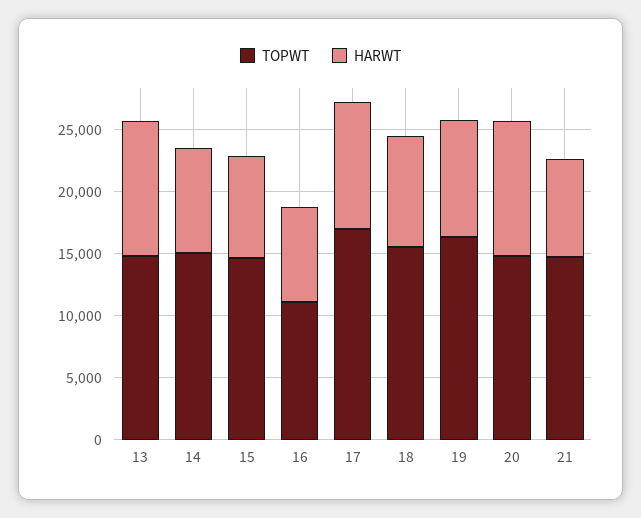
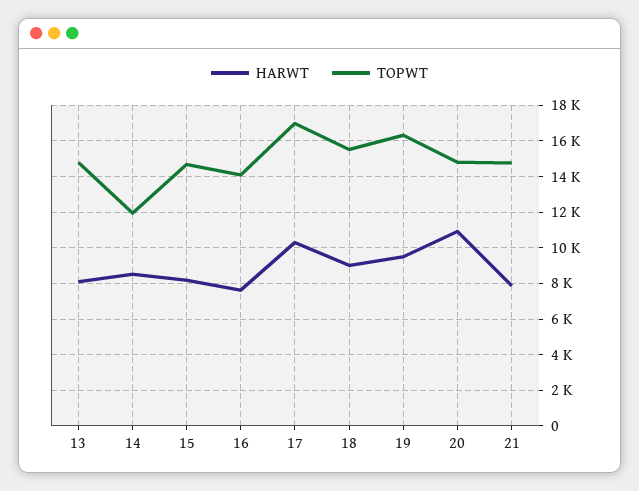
  {
    "TOPWT": {
      "13": 15000,
-     "14": 15000,
+     "14": 12000,
      "15": 14500,
-     "16": 11000,
+     "16": 14000,
      "17": 17000,
      "18": 15500,
      "19": 16500,
      "20": 15000,
      "21": 15000
    },
    "HARWT": {
-     "13": 11000,
+     "13": 8000,
      "14": 8500,
      "15": 8000,
      "16": 7500,
      "17": 10500,
      "18": 9000,
      "19": 9500,
      "20": 11000,
      "21": 8000
    }
  }

